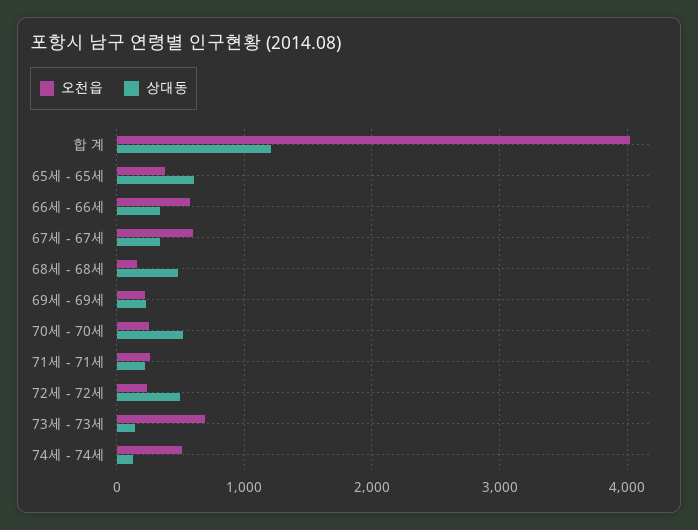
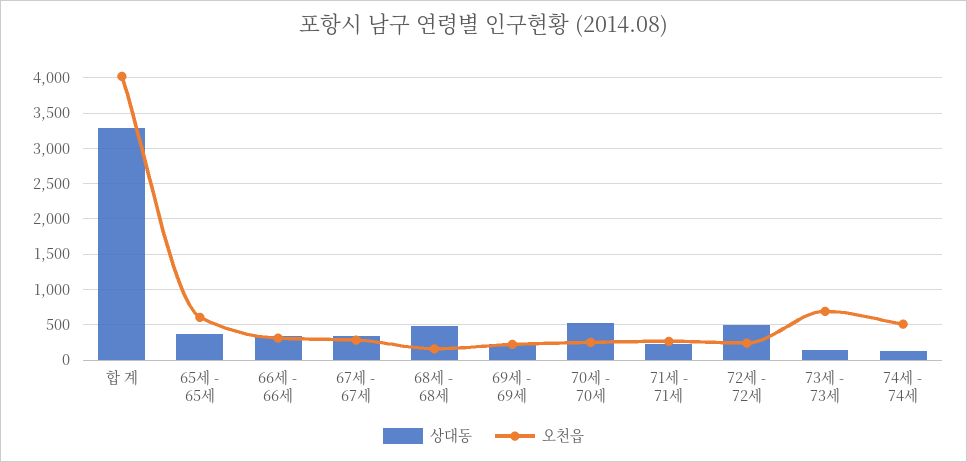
  {
    "오천읍": {
      "합 계": 4000,
-     "65세 - 65세": 400,
+     "65세 - 65세": 600,
-     "66세 - 66세": 600,
+     "66세 - 66세": 300,
-     "67세 - 67세": 600,
+     "67세 - 67세": 300,
      "68세 - 68세": 200,
      "69세 - 69세": 200,
      "70세 - 70세": 300,
      "71세 - 71세": 300,
      "72세 - 72세": 200,
      "73세 - 73세": 700,
      "74세 - 74세": 500
    },
    "상대동": {
-     "합 계": 1200,
+     "합 계": 3300,
-     "65세 - 65세": 600,
+     "65세 - 65세": 400,
      "66세 - 66세": 300,
      "67세 - 67세": 300,
      "68세 - 68세": 500,
      "69세 - 69세": 200,
      "70세 - 70세": 500,
      "71세 - 71세": 200,
      "72세 - 72세": 500,
      "73세 - 73세": 100,
      "74세 - 74세": 100
    }
  }

